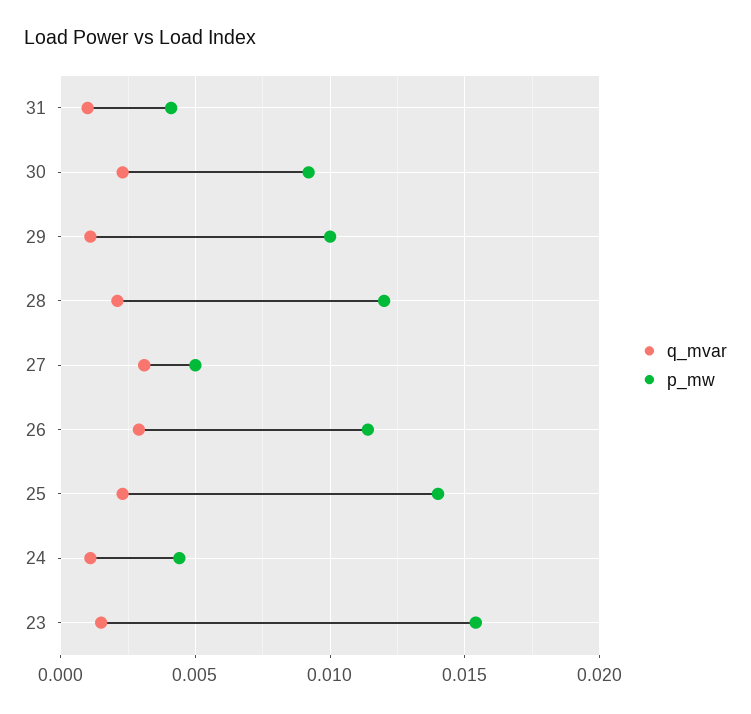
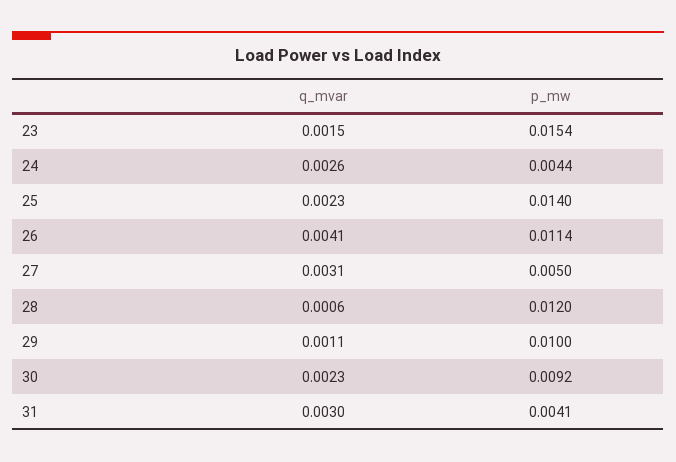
  {
    "q_mvar": {
-     "31": 0.001,
+     "31": 0.003,
      "30": 0.0023,
      "29": 0.0011,
-     "28": 0.002,
+     "28": 0.0006,
      "27": 0.0031,
-     "26": 0.003,
+     "26": 0.0041,
      "25": 0.0023,
-     "24": 0.001,
+     "24": 0.0026,
      "23": 0.0015
    },
    "p_mw": {
      "31": 0.0041,
      "30": 0.0092,
      "29": 0.01,
      "28": 0.012,
      "27": 0.005,
      "26": 0.0114,
      "25": 0.014,
      "24": 0.0044,
      "23": 0.0154
    }
  }

